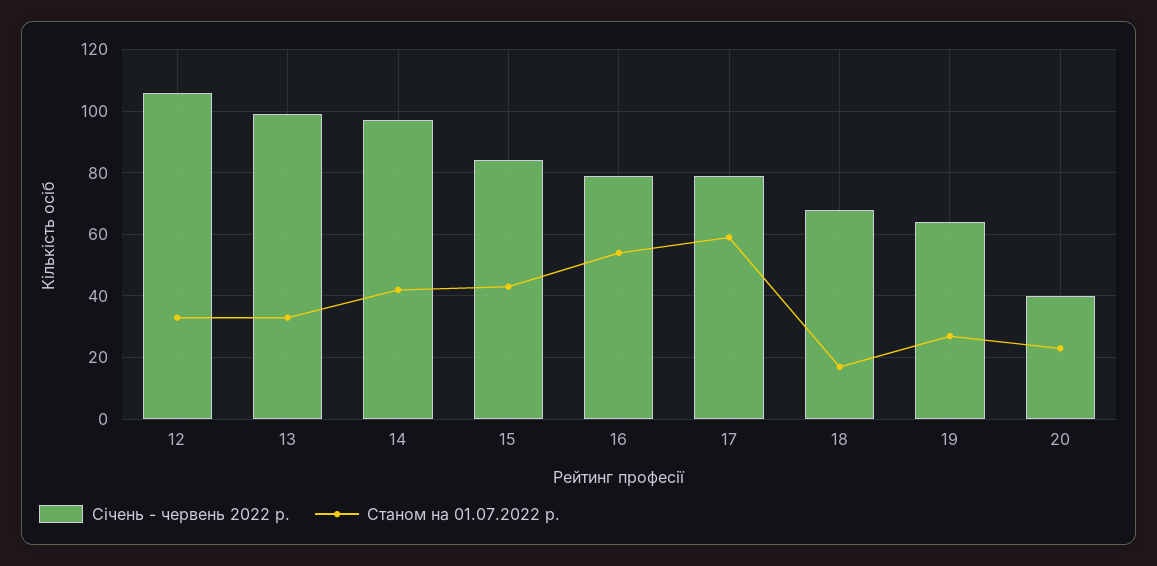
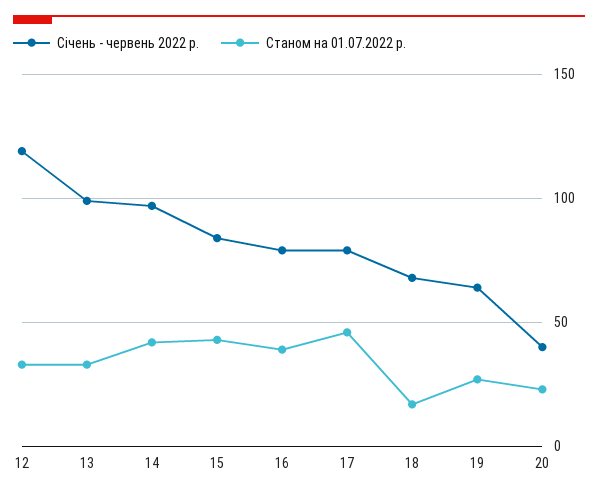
  {
    "Січень - червень 2022 р.": {
-     "12": 105,
+     "12": 120,
      "13": 100,
      "14": 95,
      "15": 85,
      "16": 80,
      "17": 80,
      "18": 70,
      "19": 65,
      "20": 40
    },
    "Станом на 01.07.2022 р.": {
      "12": 35,
      "13": 35,
      "14": 40,
      "15": 45,
-     "16": 55,
+     "16": 40,
-     "17": 60,
+     "17": 45,
      "18": 15,
      "19": 25,
      "20": 25
    }
  }

